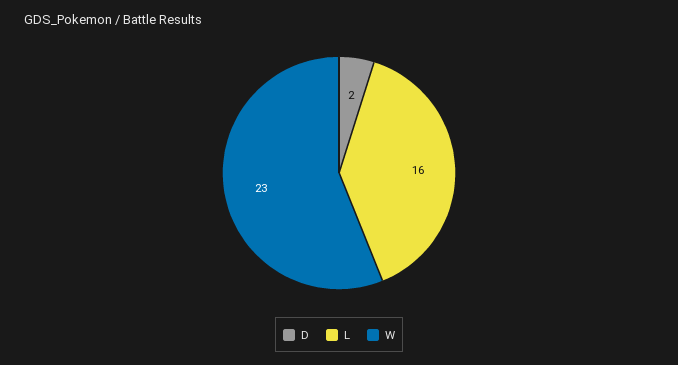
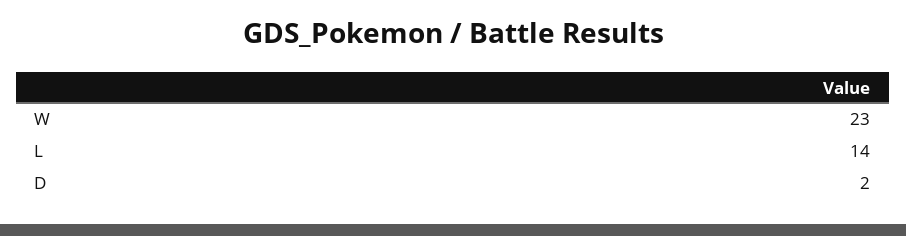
  {
    "D": 2,
-   "L": 16,
+   "L": 14,
    "W": 23
  }

